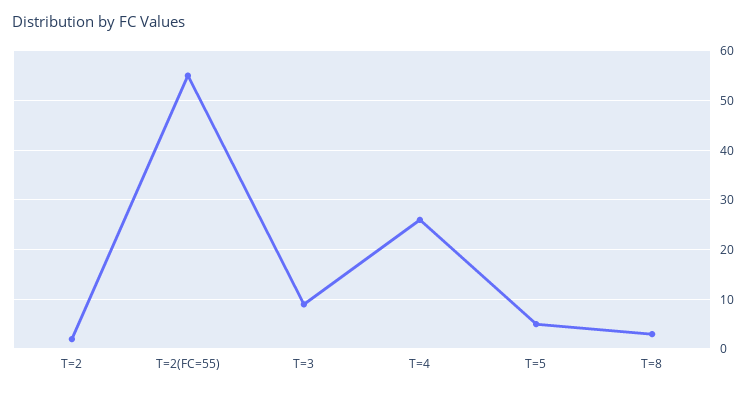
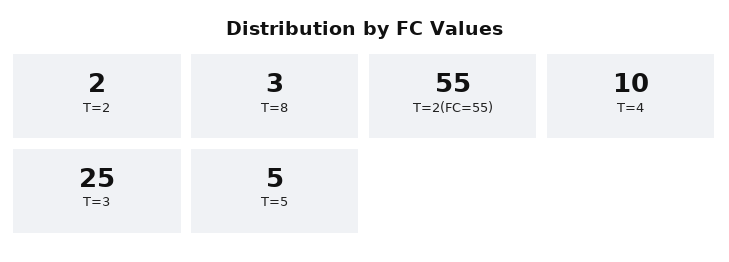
  {
    "T=2": 2,
    "T=2(FC=55)": 55,
-   "T=3": 10,
+   "T=3": 25,
-   "T=4": 25,
+   "T=4": 10,
    "T=5": 5,
    "T=8": 3
  }

